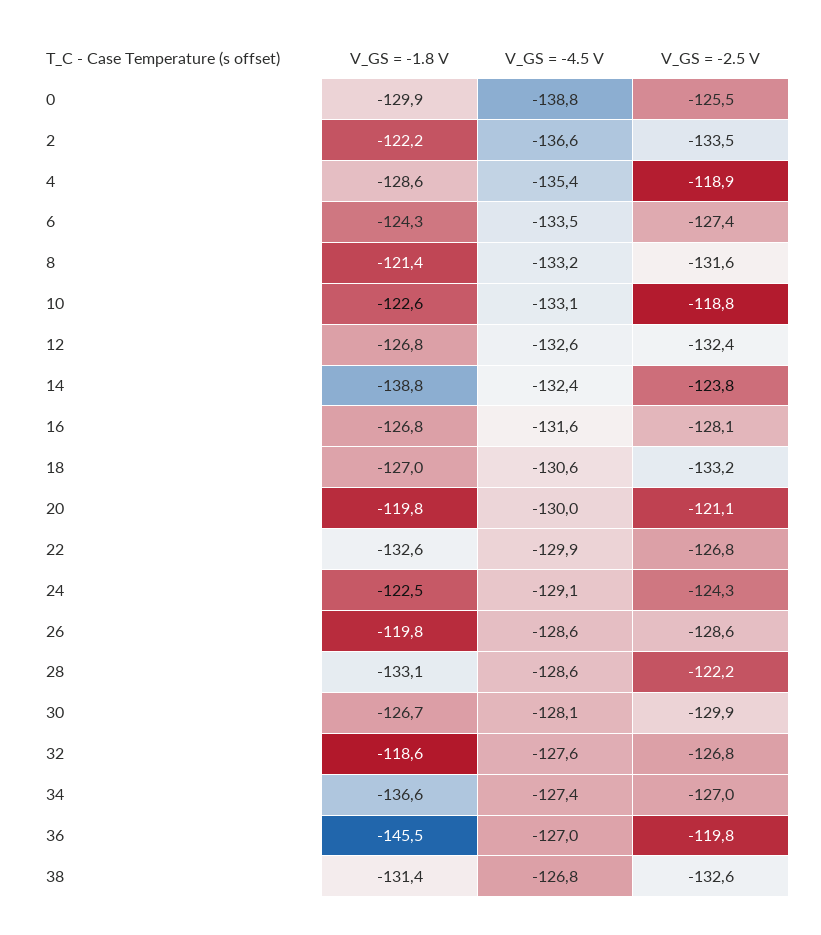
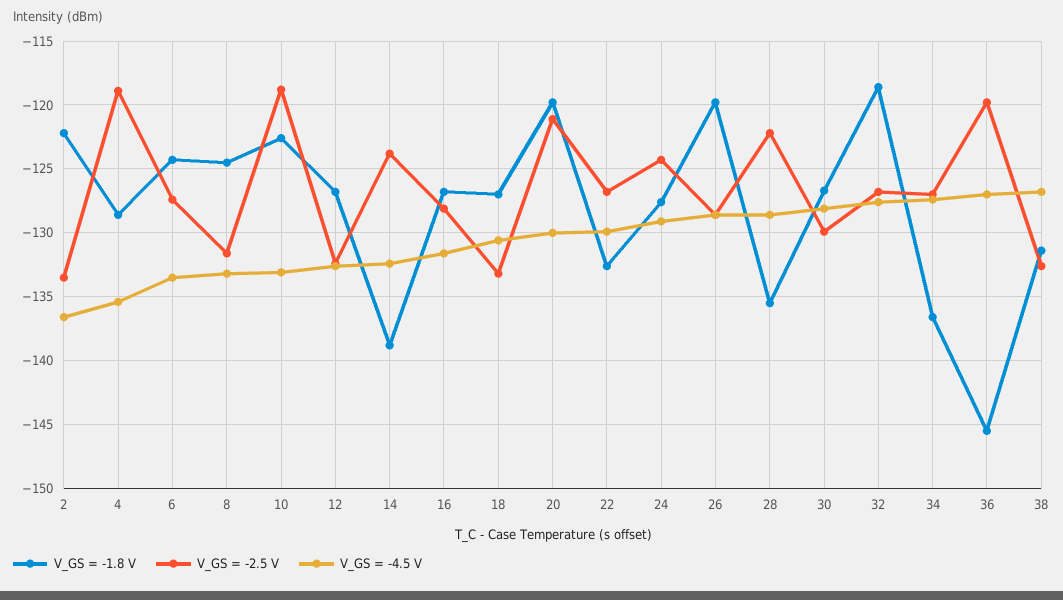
  {
    "V_GS = -1.8 V": {
-     "0": -129.9,
      "2": -122.2,
      "4": -128.6,
      "6": -124.3,
-     "8": -121.4,
+     "8": -124.5,
      "10": -122.6,
      "12": -126.8,
      "14": -138.8,
      "16": -126.8,
      "18": -127,
      "20": -119.8,
      "22": -132.6,
-     "24": -122.5,
+     "24": -127.5,
      "26": -119.8,
-     "28": -133.1,
+     "28": -135.5,
      "30": -126.7,
      "32": -118.6,
      "34": -136.6,
      "36": -145.5,
      "38": -131.4
    },
    "V_GS = -4.5 V": {
-     "0": -138.8,
      "2": -136.6,
      "4": -135.4,
      "6": -133.5,
      "8": -133.2,
      "10": -133.1,
      "12": -132.6,
      "14": -132.4,
      "16": -131.6,
      "18": -130.6,
      "20": -130,
      "22": -129.9,
      "24": -129.1,
      "26": -128.6,
      "28": -128.6,
      "30": -128.1,
      "32": -127.6,
      "34": -127.4,
      "36": -127,
      "38": -126.8
    },
    "V_GS = -2.5 V": {
-     "0": -125.5,
      "2": -133.5,
      "4": -118.9,
      "6": -127.4,
      "8": -131.6,
      "10": -118.8,
      "12": -132.4,
      "14": -123.8,
      "16": -128.1,
      "18": -133.2,
      "20": -121.1,
      "22": -126.8,
      "24": -124.3,
      "26": -128.6,
      "28": -122.2,
      "30": -129.9,
      "32": -126.8,
      "34": -127,
      "36": -119.8,
      "38": -132.6
    }
  }

